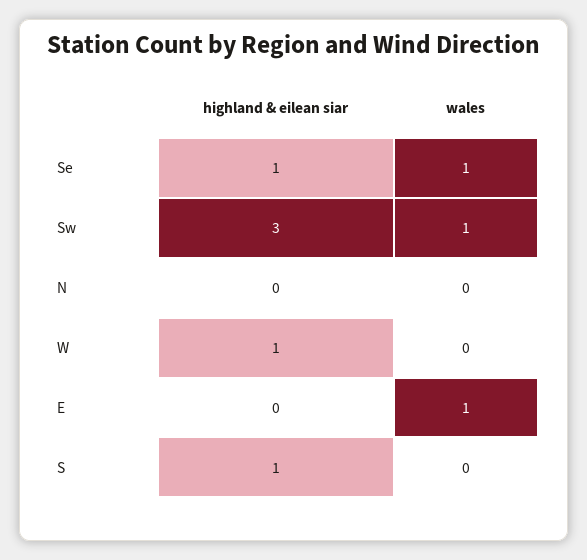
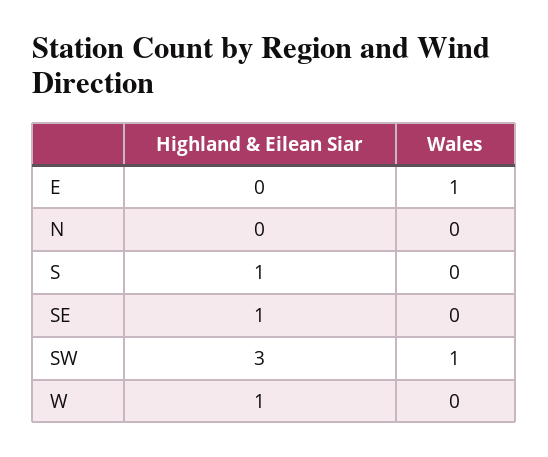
  {
    "highland & eilean siar": {
      "Se": 1,
      "Sw": 3,
      "N": 0,
      "W": 1,
      "E": 0,
      "S": 1
    },
    "wales": {
-     "Se": 1,
+     "Se": 0,
      "Sw": 1,
      "N": 0,
      "W": 0,
      "E": 1,
      "S": 0
    }
  }

